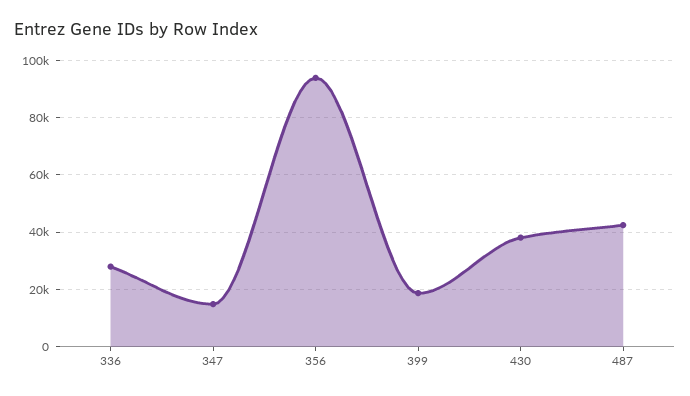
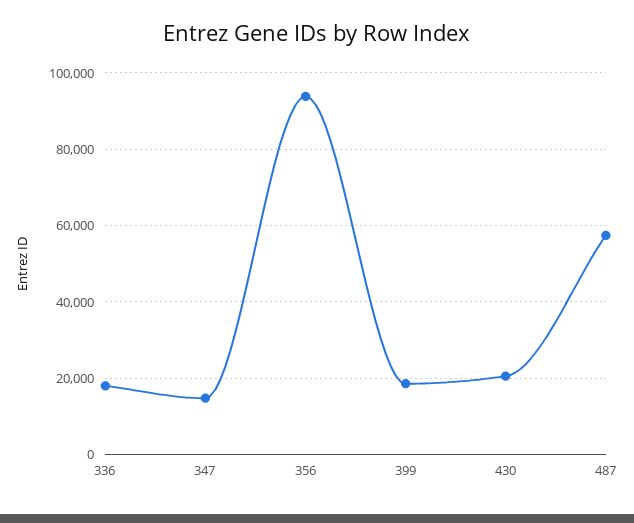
  {
-   "336": 27500,
+   "336": 18000,
    "347": 14000,
    "356": 94000,
    "399": 18000,
-   "430": 37500,
+   "430": 20000,
-   "487": 42500
+   "487": 58000
  }

